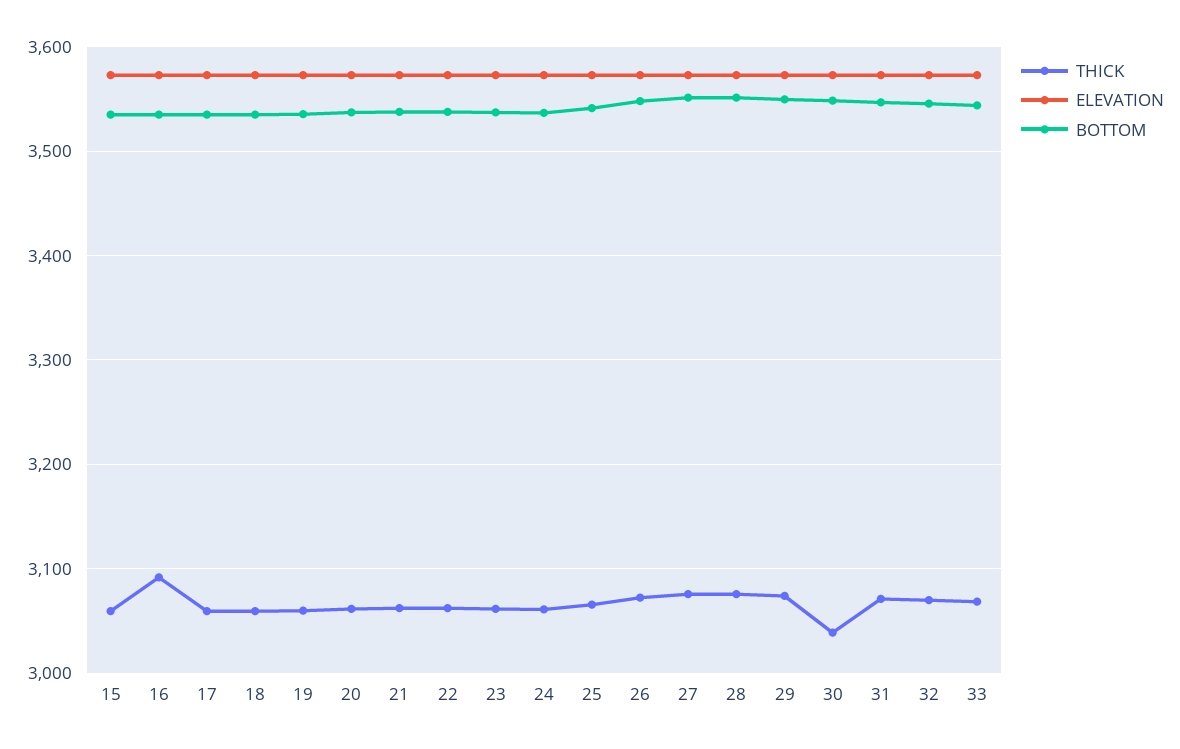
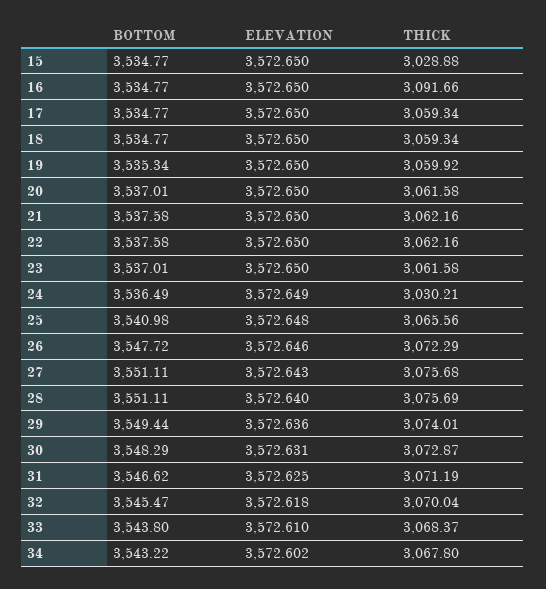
  {
    "THICK": {
-     "15": 3060,
+     "15": 3028.88,
      "16": 3091.66,
      "17": 3059.34,
      "18": 3059.34,
      "19": 3059.92,
      "20": 3061.58,
      "21": 3062.16,
      "22": 3062.16,
      "23": 3061.58,
-     "24": 3060,
+     "24": 3030.21,
      "25": 3065.56,
      "26": 3072.29,
      "27": 3075.68,
      "28": 3075.69,
      "29": 3074.01,
-     "30": 3040,
+     "30": 3072.87,
      "31": 3071.19,
      "32": 3070.04,
-     "33": 3068.37
+     "33": 3068.37,
+     "34": 3067.8
    },
    "ELEVATION": {
      "15": 3572.65,
      "16": 3572.65,
      "17": 3572.65,
      "18": 3572.65,
      "19": 3572.65,
      "20": 3572.65,
      "21": 3572.65,
      "22": 3572.65,
      "23": 3572.65,
      "24": 3572.649,
      "25": 3572.648,
      "26": 3572.646,
      "27": 3572.643,
      "28": 3572.64,
      "29": 3572.636,
      "30": 3572.631,
      "31": 3572.625,
      "32": 3572.618,
-     "33": 3572.61
+     "33": 3572.61,
+     "34": 3572.602
    },
    "BOTTOM": {
      "15": 3534.77,
      "16": 3534.77,
      "17": 3534.77,
      "18": 3534.77,
      "19": 3535.34,
      "20": 3537.01,
      "21": 3537.58,
      "22": 3537.58,
      "23": 3537.01,
      "24": 3536.49,
      "25": 3540.98,
      "26": 3547.72,
      "27": 3551.11,
      "28": 3551.11,
      "29": 3549.44,
      "30": 3548.29,
      "31": 3546.62,
      "32": 3545.47,
-     "33": 3543.8
+     "33": 3543.8,
+     "34": 3543.22
    }
  }

